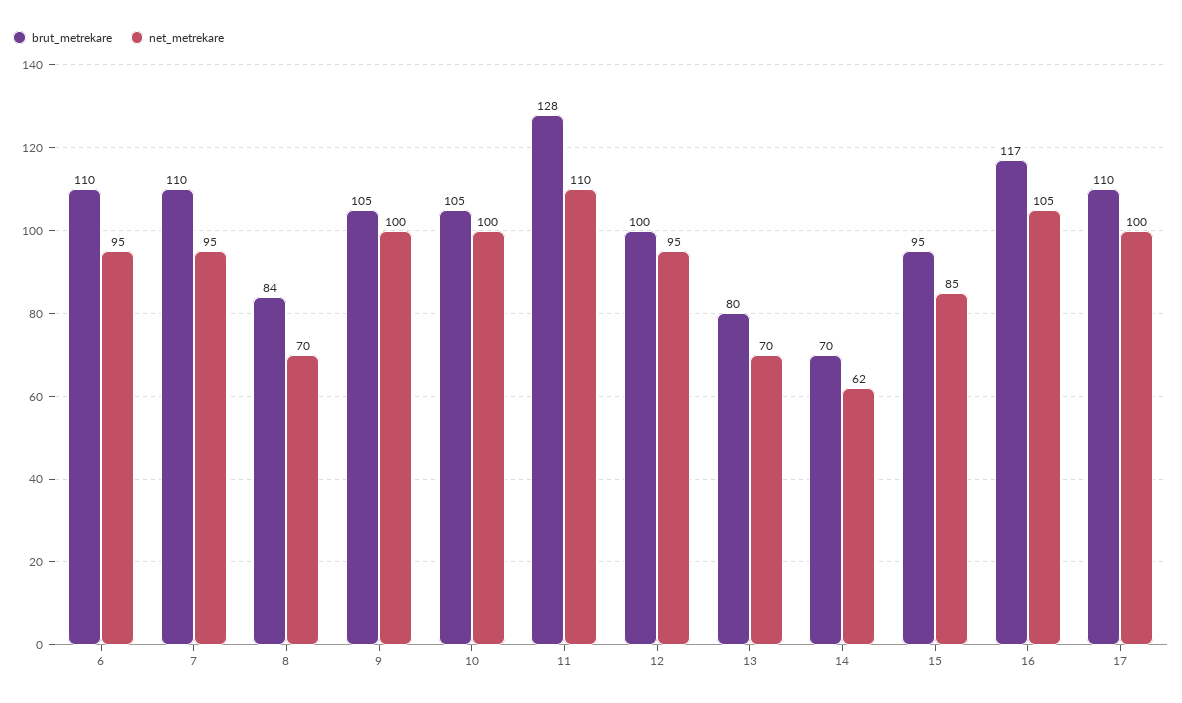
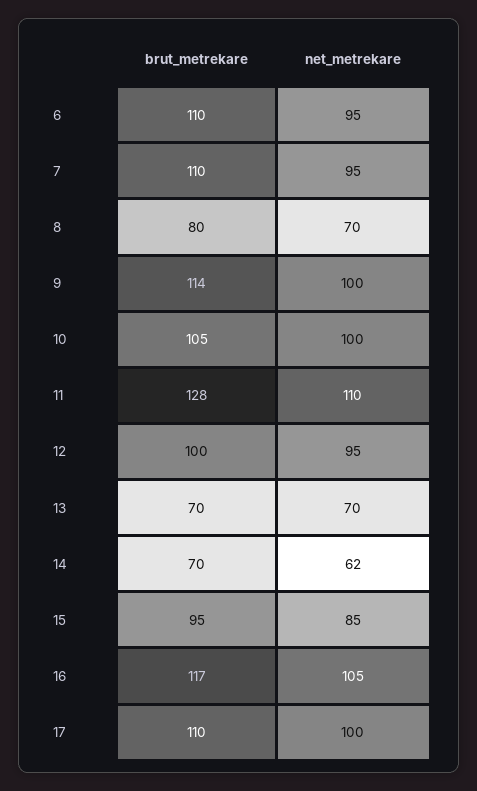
  {
    "brut_metrekare": {
      "6": 110,
      "7": 110,
-     "8": 84,
+     "8": 80,
-     "9": 105,
+     "9": 114,
      "10": 105,
      "11": 128,
      "12": 100,
-     "13": 80,
+     "13": 70,
      "14": 70,
      "15": 95,
      "16": 117,
      "17": 110
    },
    "net_metrekare": {
      "6": 95,
      "7": 95,
      "8": 70,
      "9": 100,
      "10": 100,
      "11": 110,
      "12": 95,
      "13": 70,
      "14": 62,
      "15": 85,
      "16": 105,
      "17": 100
    }
  }

